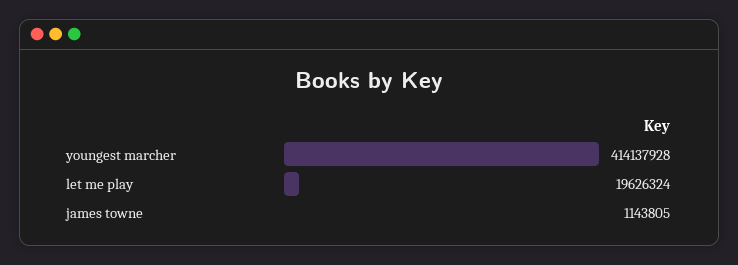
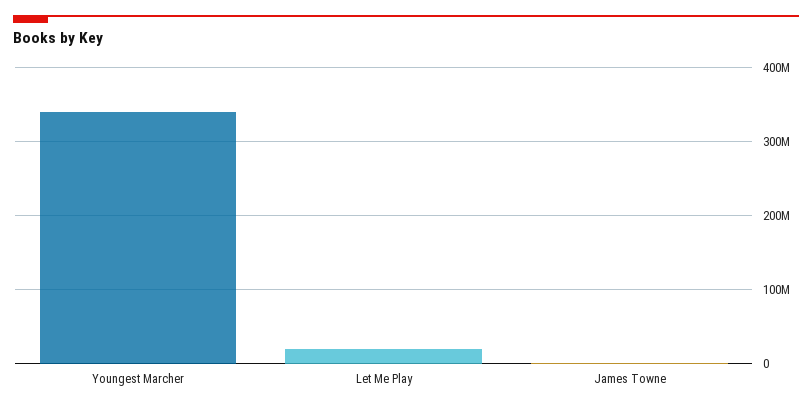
  {
-   "youngest marcher": 414137928,
+   "youngest marcher": 340000000,
    "let me play": 19626324,
    "james towne": 1143805
  }

